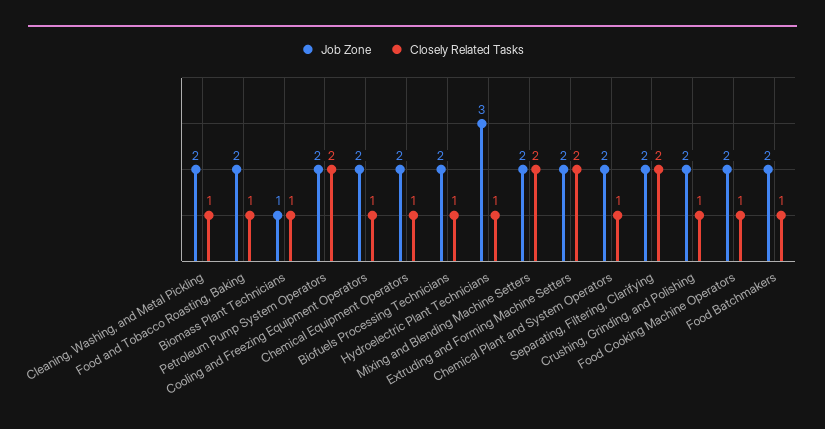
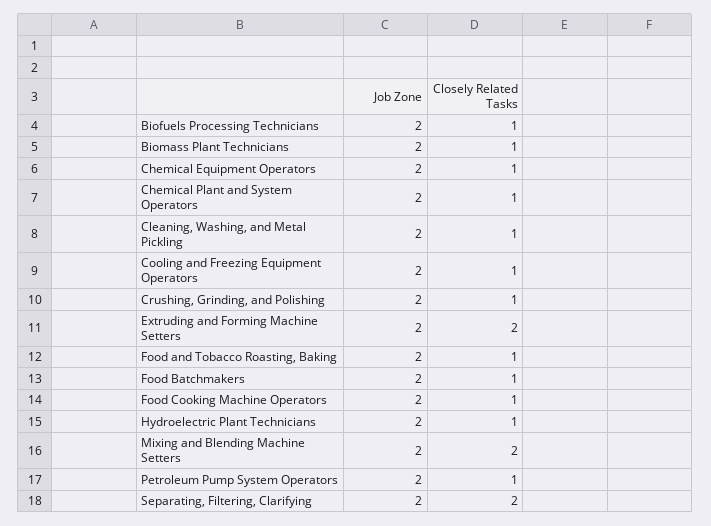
  {
    "Job Zone": {
      "Cleaning, Washing, and Metal Pickling": 2,
      "Food and Tobacco Roasting, Baking": 2,
-     "Biomass Plant Technicians": 1,
+     "Biomass Plant Technicians": 2,
      "Petroleum Pump System Operators": 2,
      "Cooling and Freezing Equipment Operators": 2,
      "Chemical Equipment Operators": 2,
      "Biofuels Processing Technicians": 2,
-     "Hydroelectric Plant Technicians": 3,
+     "Hydroelectric Plant Technicians": 2,
      "Mixing and Blending Machine Setters": 2,
      "Extruding and Forming Machine Setters": 2,
      "Chemical Plant and System Operators": 2,
      "Separating, Filtering, Clarifying": 2,
      "Crushing, Grinding, and Polishing": 2,
      "Food Cooking Machine Operators": 2,
      "Food Batchmakers": 2
    },
    "Closely Related Tasks": {
      "Cleaning, Washing, and Metal Pickling": 1,
      "Food and Tobacco Roasting, Baking": 1,
      "Biomass Plant Technicians": 1,
-     "Petroleum Pump System Operators": 2,
+     "Petroleum Pump System Operators": 1,
      "Cooling and Freezing Equipment Operators": 1,
      "Chemical Equipment Operators": 1,
      "Biofuels Processing Technicians": 1,
      "Hydroelectric Plant Technicians": 1,
      "Mixing and Blending Machine Setters": 2,
      "Extruding and Forming Machine Setters": 2,
      "Chemical Plant and System Operators": 1,
      "Separating, Filtering, Clarifying": 2,
      "Crushing, Grinding, and Polishing": 1,
      "Food Cooking Machine Operators": 1,
      "Food Batchmakers": 1
    }
  }

